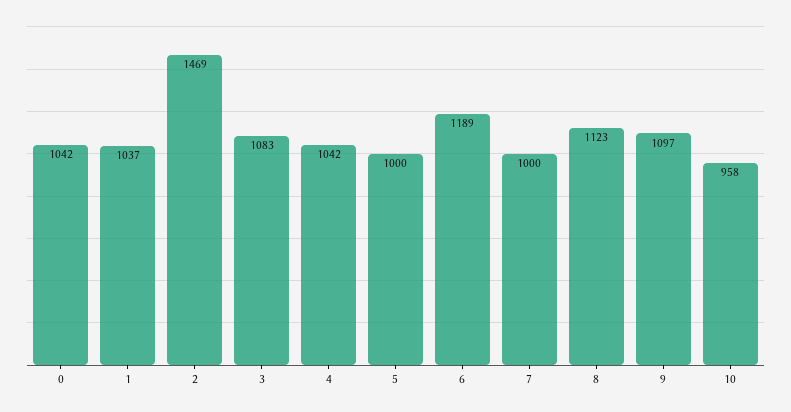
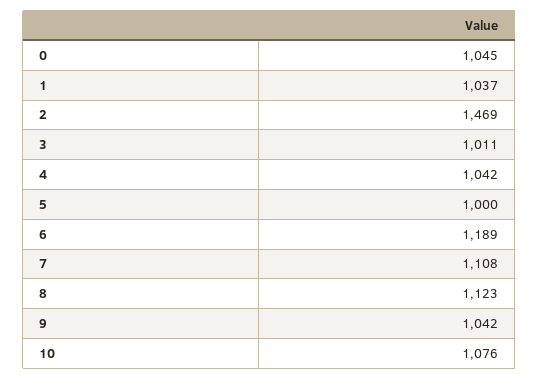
  {
-   "0": 1042,
+   "0": 1045,
    "1": 1037,
    "2": 1469,
-   "3": 1083,
+   "3": 1011,
    "4": 1042,
    "5": 1000,
    "6": 1189,
-   "7": 1000,
+   "7": 1108,
    "8": 1123,
-   "9": 1097,
+   "9": 1042,
-   "10": 958
+   "10": 1076
  }

